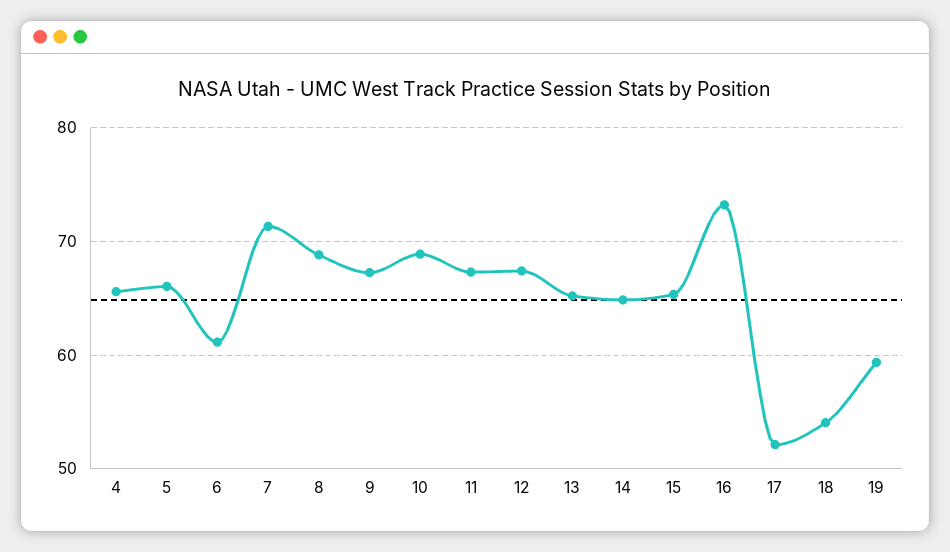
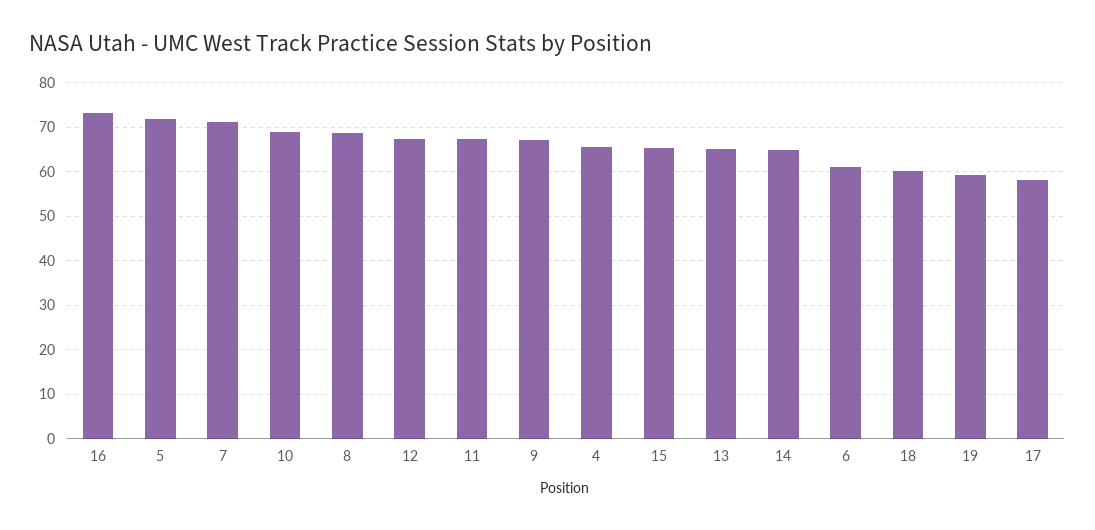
  {
    "4": 66,
-   "5": 66,
+   "5": 72,
    "6": 61,
    "7": 71,
    "8": 69,
    "9": 67,
    "10": 69,
    "11": 67,
    "12": 67,
    "13": 65,
    "14": 65,
    "15": 65,
    "16": 73,
-   "17": 52,
+   "17": 58,
-   "18": 54,
+   "18": 60,
    "19": 59
  }

